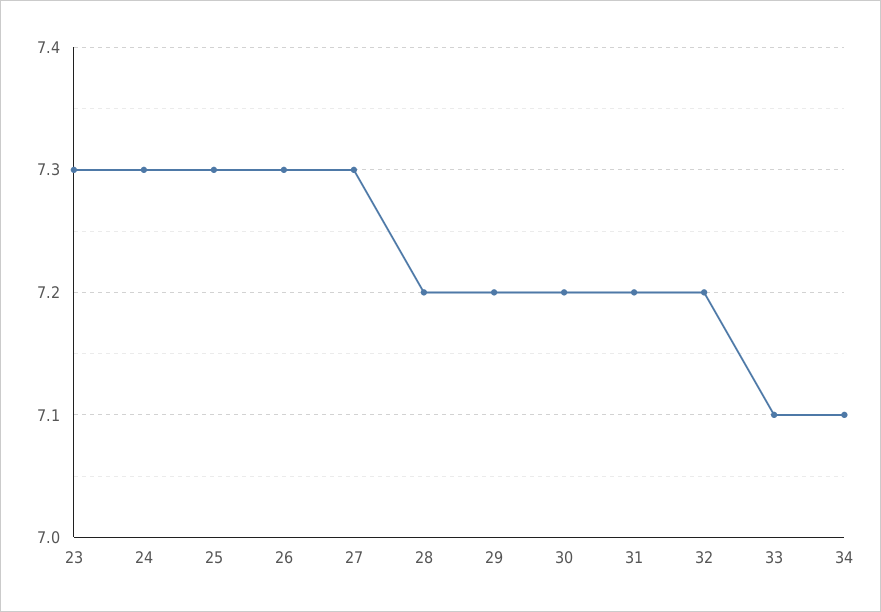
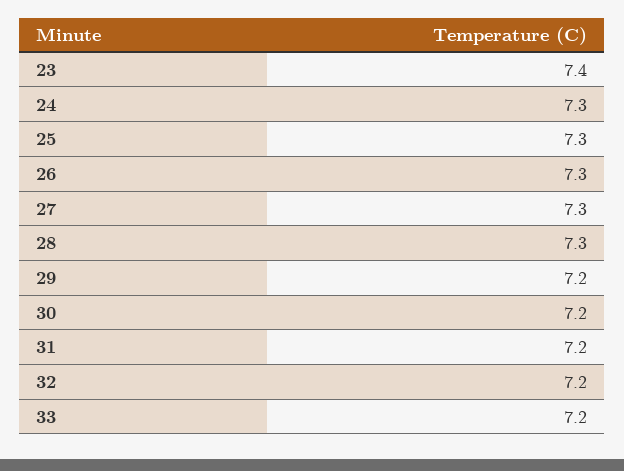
  {
-   "23": 7.3,
+   "23": 7.4,
    "24": 7.3,
    "25": 7.3,
    "26": 7.3,
    "27": 7.3,
-   "28": 7.2,
+   "28": 7.3,
    "29": 7.2,
    "30": 7.2,
    "31": 7.2,
    "32": 7.2,
-   "33": 7.1,
+   "33": 7.2
-   "34": 7.1
  }

